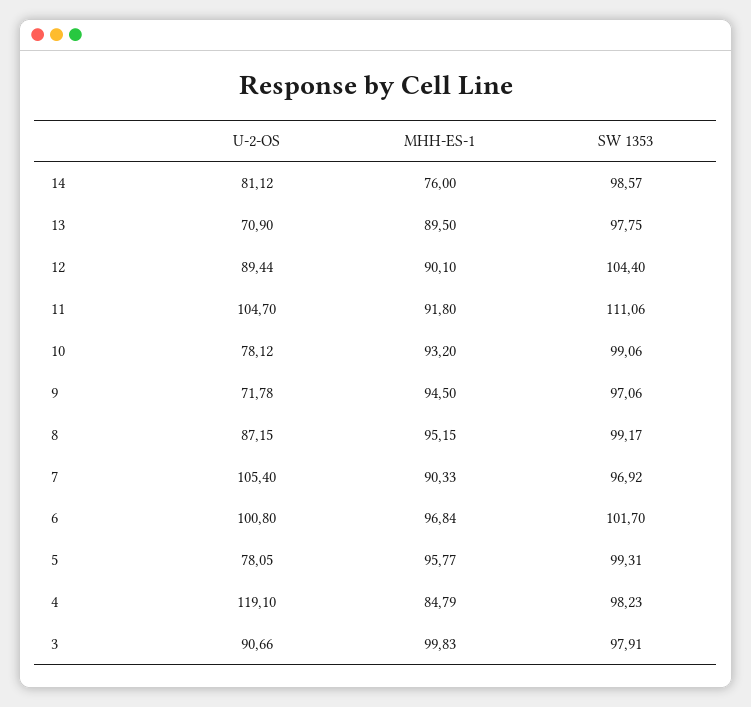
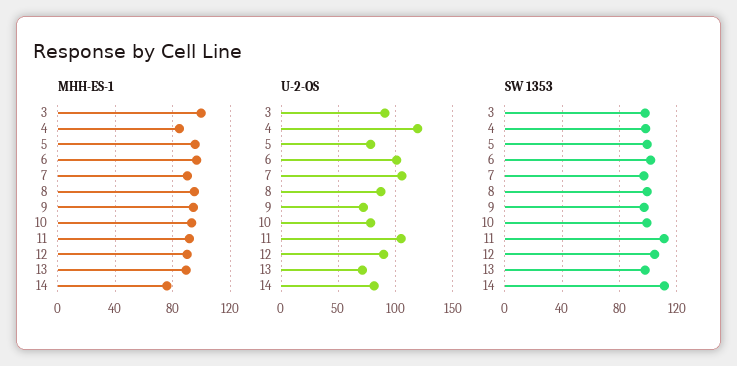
  {
    "U-2-OS": {
      "14": 81.12,
      "13": 70.9,
      "12": 89.44,
      "11": 104.7,
      "10": 78.12,
      "9": 71.78,
      "8": 87.15,
      "7": 105.4,
      "6": 100.8,
      "5": 78.05,
      "4": 119.1,
      "3": 90.66
    },
    "MHH-ES-1": {
      "14": 76,
      "13": 89.5,
      "12": 90.1,
      "11": 91.8,
      "10": 93.2,
      "9": 94.5,
      "8": 95.15,
      "7": 90.33,
      "6": 96.84,
      "5": 95.77,
      "4": 84.79,
      "3": 99.83
    },
    "SW 1353": {
-     "14": 98.57,
+     "14": 110,
      "13": 97.75,
      "12": 104.4,
      "11": 111.06,
      "10": 99.06,
      "9": 97.06,
      "8": 99.17,
      "7": 96.92,
      "6": 101.7,
      "5": 99.31,
      "4": 98.23,
      "3": 97.91
    }
  }

